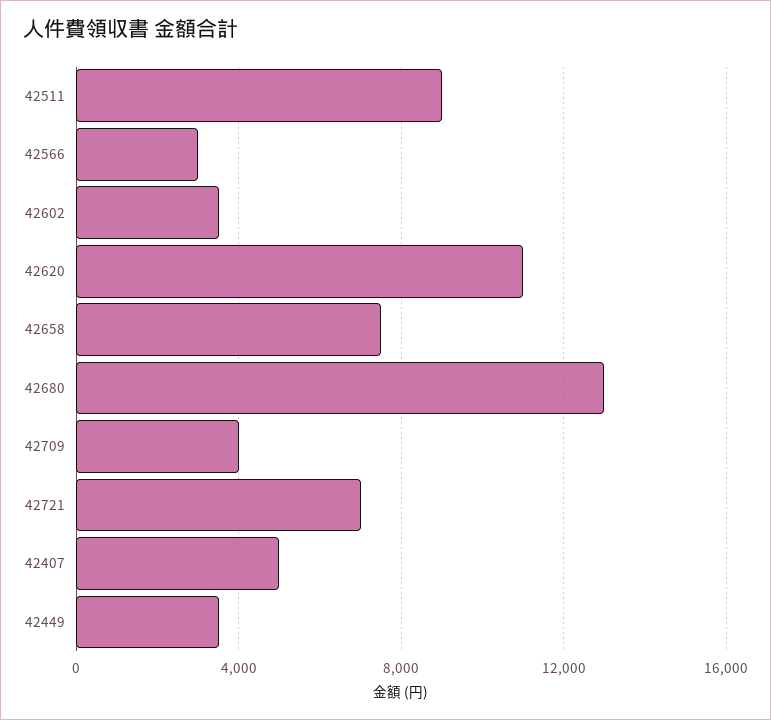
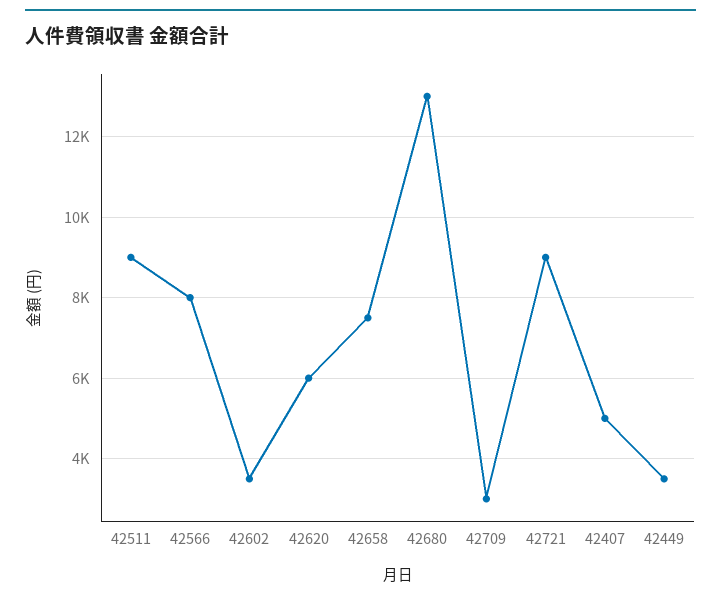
  {
    "42511": 9000,
-   "42566": 3000,
+   "42566": 8000,
    "42602": 3600,
-   "42620": 11000,
+   "42620": 6000,
    "42658": 7600,
    "42680": 13000,
-   "42709": 4000,
+   "42709": 3000,
-   "42721": 7000,
+   "42721": 9000,
    "42407": 5000,
    "42449": 3600
  }

